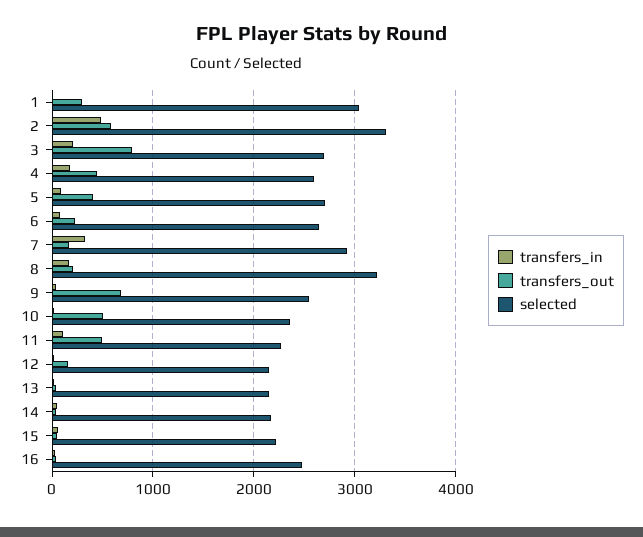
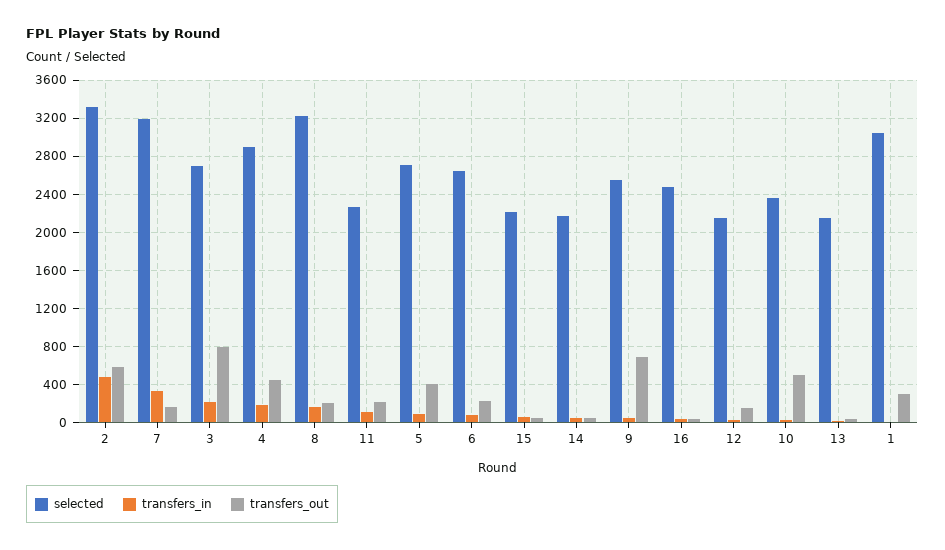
  {
    "transfers_in": {
      "1": 0,
      "2": 500,
      "3": 200,
      "4": 200,
      "5": 100,
      "6": 100,
      "7": 300,
      "8": 200,
      "9": 0,
      "10": 0,
      "11": 100,
      "12": 0,
      "13": 0,
      "14": 0,
      "15": 100,
      "16": 0
    },
    "transfers_out": {
      "1": 300,
      "2": 600,
      "3": 800,
      "4": 400,
      "5": 400,
      "6": 200,
      "7": 200,
      "8": 200,
      "9": 700,
      "10": 500,
-     "11": 500,
+     "11": 200,
      "12": 200,
      "13": 0,
      "14": 0,
      "15": 100,
      "16": 0
    },
    "selected": {
      "1": 3000,
      "2": 3300,
      "3": 2700,
-     "4": 2600,
+     "4": 2900,
      "5": 2700,
      "6": 2600,
-     "7": 2900,
+     "7": 3200,
      "8": 3200,
      "9": 2500,
      "10": 2400,
      "11": 2300,
      "12": 2200,
      "13": 2100,
      "14": 2200,
      "15": 2200,
      "16": 2500
    }
  }

